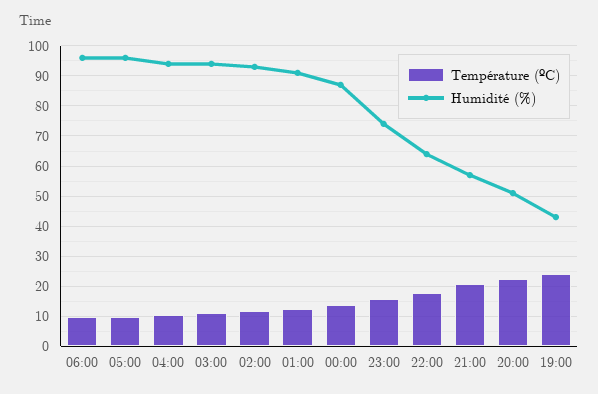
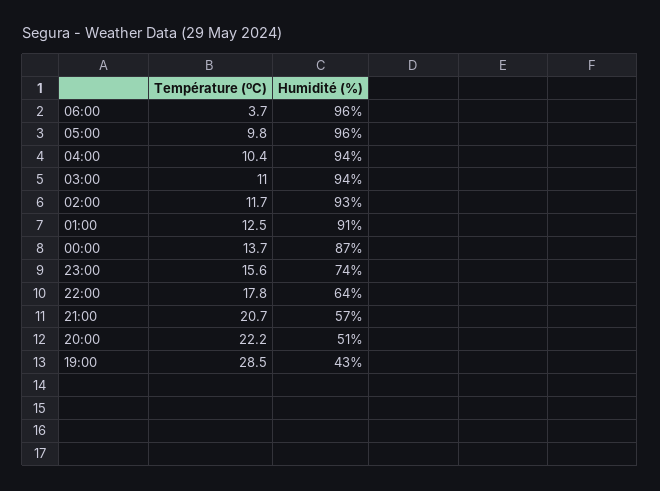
  {
    "Température (ºC)": {
-     "06:00": 10,
+     "06:00": 3.7,
      "05:00": 9.8,
      "04:00": 10.4,
      "03:00": 11,
      "02:00": 11.7,
      "01:00": 12.5,
      "00:00": 13.7,
      "23:00": 15.6,
      "22:00": 17.8,
      "21:00": 20.7,
      "20:00": 22.2,
-     "19:00": 24
+     "19:00": 28.5
    },
    "Humidité (%)": {
      "06:00": 96,
      "05:00": 96,
      "04:00": 94,
      "03:00": 94,
      "02:00": 93,
      "01:00": 91,
      "00:00": 87,
      "23:00": 74,
      "22:00": 64,
      "21:00": 57,
      "20:00": 51,
      "19:00": 43
    }
  }

